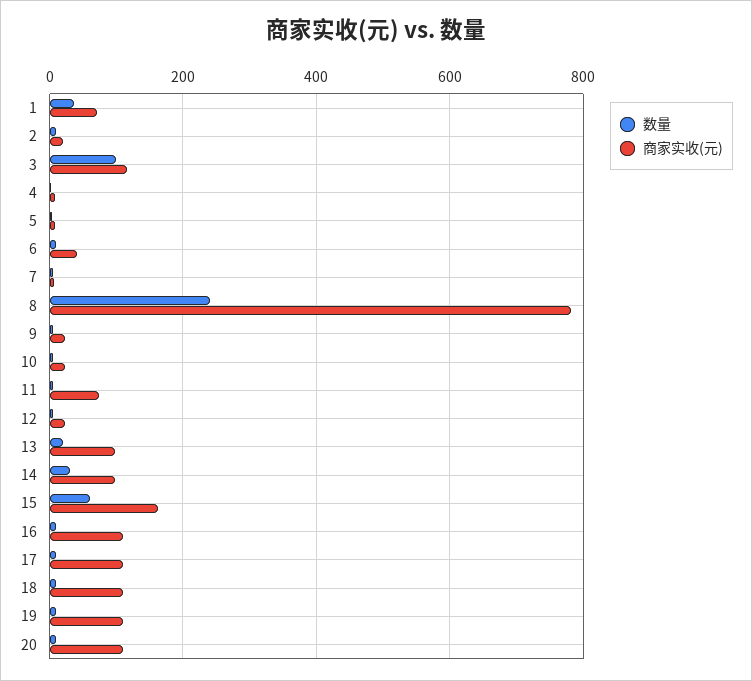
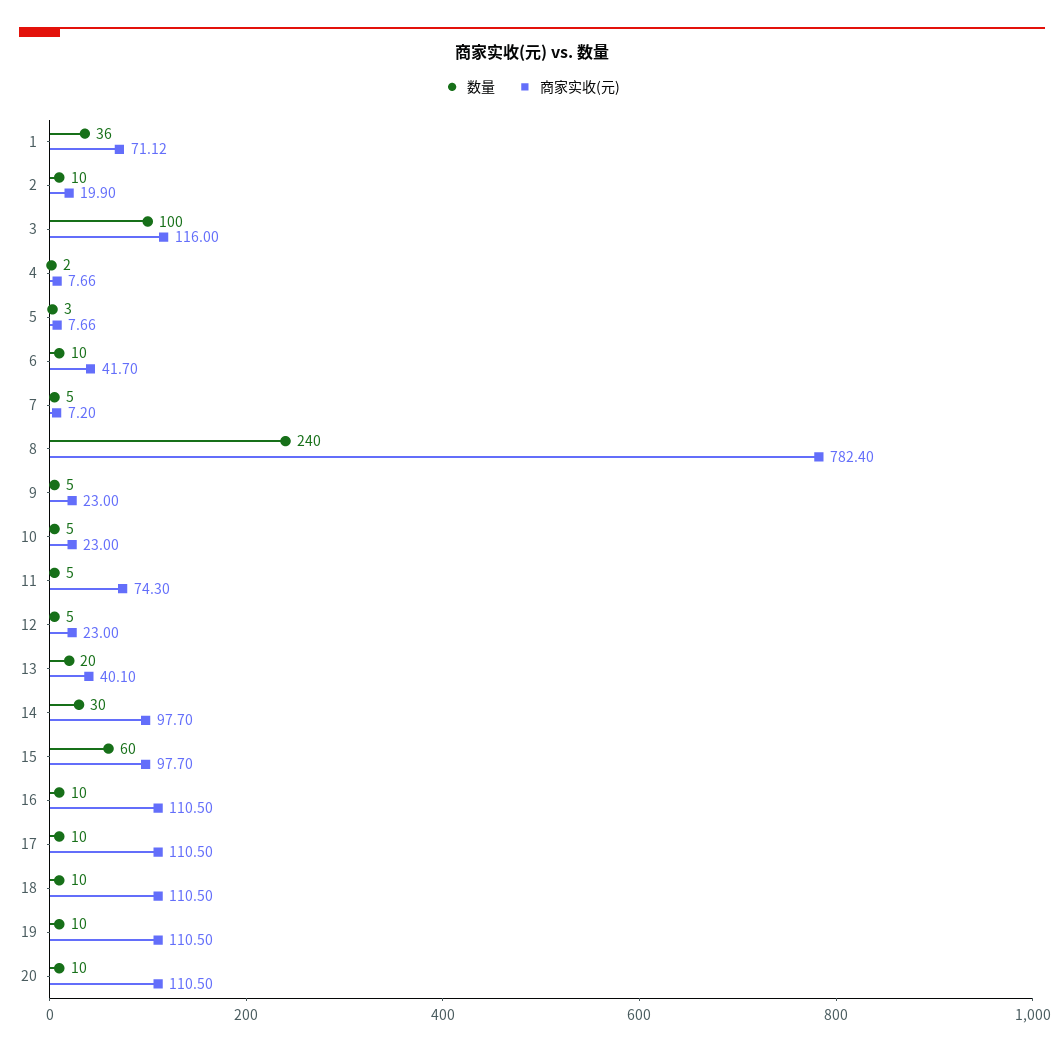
  {
    "数量": {
      "1": 36,
      "2": 10,
      "3": 100,
      "4": 2,
      "5": 3,
      "6": 10,
      "7": 5,
      "8": 240,
      "9": 5,
      "10": 5,
      "11": 5,
      "12": 5,
      "13": 20,
      "14": 30,
      "15": 60,
      "16": 10,
      "17": 10,
      "18": 10,
      "19": 10,
      "20": 10
    },
    "商家实收(元)": {
      "1": 71.12,
      "2": 19.9,
      "3": 116,
      "4": 7.66,
      "5": 7.66,
      "6": 41.7,
      "7": 7.2,
      "8": 782.4,
      "9": 23,
      "10": 23,
      "11": 74.3,
      "12": 23,
-     "13": 100,
+     "13": 40.1,
      "14": 97.7,
-     "15": 160,
+     "15": 97.7,
      "16": 110.5,
      "17": 110.5,
      "18": 110.5,
      "19": 110.5,
      "20": 110.5
    }
  }

